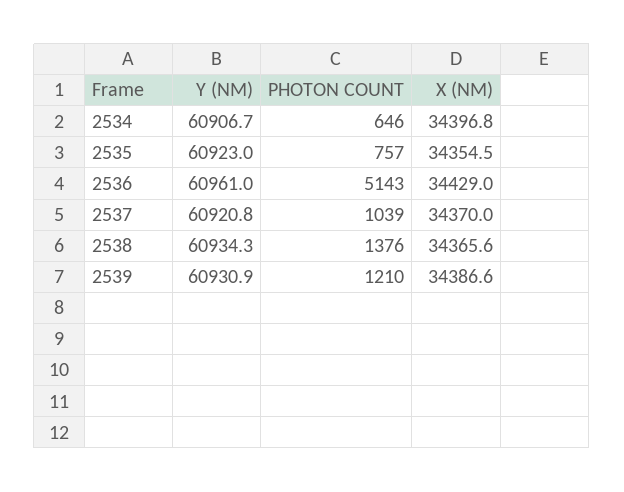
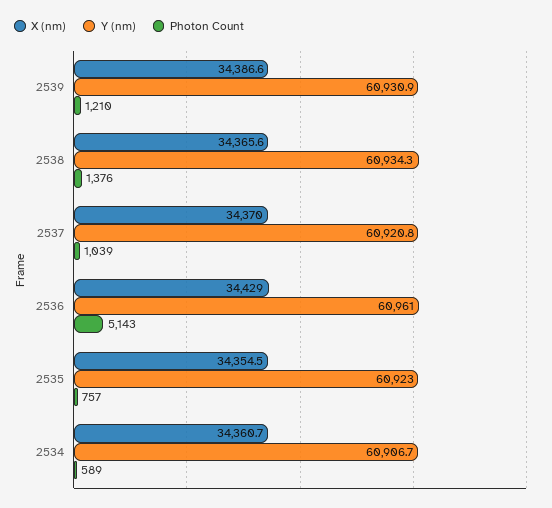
  {
    "Y (NM)": {
      "2534": 60906.7,
      "2535": 60923,
      "2536": 60961,
      "2537": 60920.8,
      "2538": 60934.3,
      "2539": 60930.9
    },
    "PHOTON COUNT": {
-     "2534": 646,
+     "2534": 589,
      "2535": 757,
      "2536": 5143,
      "2537": 1039,
      "2538": 1376,
      "2539": 1210
    },
    "X (NM)": {
-     "2534": 34396.8,
+     "2534": 34360.7,
      "2535": 34354.5,
      "2536": 34429,
      "2537": 34370,
      "2538": 34365.6,
      "2539": 34386.6
    }
  }

